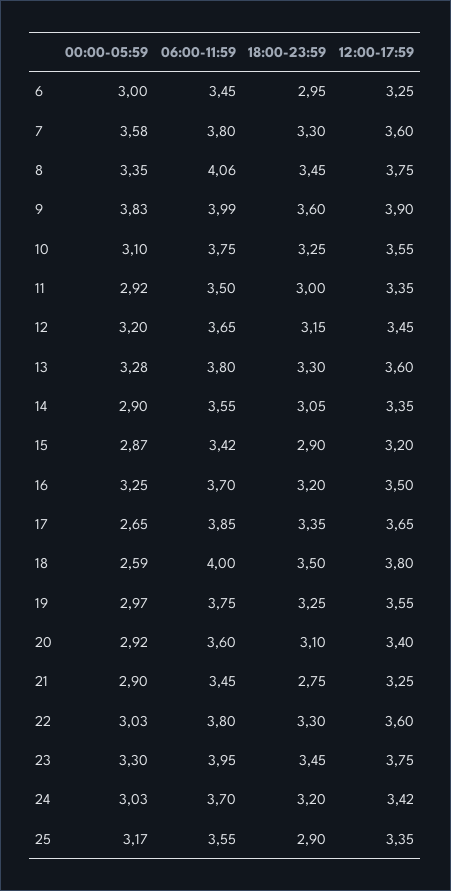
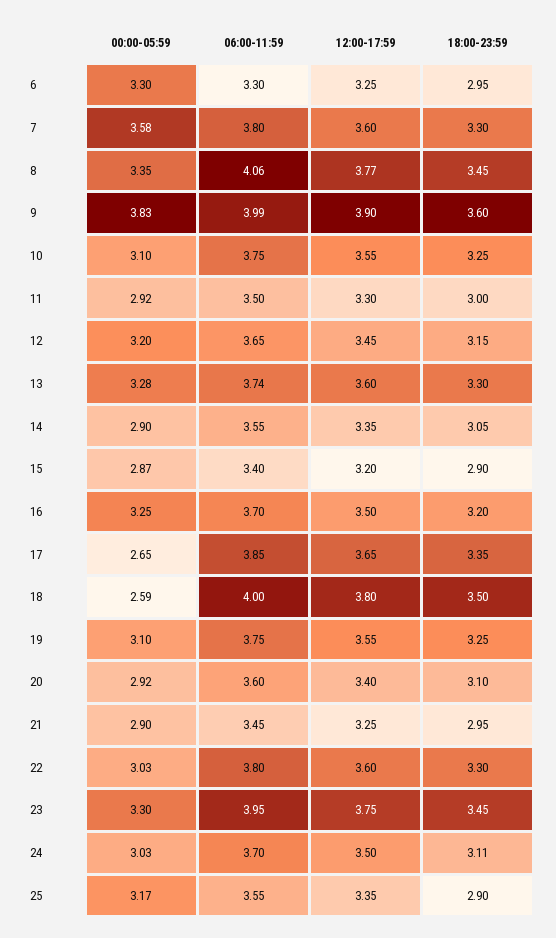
  {
    "00:00-05:59": {
-     "6": 3,
+     "6": 3.3,
      "7": 3.58,
      "8": 3.35,
      "9": 3.83,
      "10": 3.1,
      "11": 2.92,
      "12": 3.2,
      "13": 3.28,
      "14": 2.9,
      "15": 2.87,
      "16": 3.25,
      "17": 2.65,
      "18": 2.59,
-     "19": 2.97,
+     "19": 3.1,
      "20": 2.92,
      "21": 2.9,
      "22": 3.03,
      "23": 3.3,
      "24": 3.03,
      "25": 3.17
    },
    "06:00-11:59": {
-     "6": 3.45,
+     "6": 3.3,
      "7": 3.8,
      "8": 4.06,
      "9": 3.99,
      "10": 3.75,
      "11": 3.5,
      "12": 3.65,
-     "13": 3.8,
+     "13": 3.74,
      "14": 3.55,
-     "15": 3.42,
+     "15": 3.4,
      "16": 3.7,
      "17": 3.85,
      "18": 4,
      "19": 3.75,
      "20": 3.6,
      "21": 3.45,
      "22": 3.8,
      "23": 3.95,
      "24": 3.7,
      "25": 3.55
    },
    "18:00-23:59": {
      "6": 2.95,
      "7": 3.3,
      "8": 3.45,
      "9": 3.6,
      "10": 3.25,
      "11": 3,
      "12": 3.15,
      "13": 3.3,
      "14": 3.05,
      "15": 2.9,
      "16": 3.2,
      "17": 3.35,
      "18": 3.5,
      "19": 3.25,
      "20": 3.1,
-     "21": 2.75,
+     "21": 2.95,
      "22": 3.3,
      "23": 3.45,
-     "24": 3.2,
+     "24": 3.11,
      "25": 2.9
    },
    "12:00-17:59": {
      "6": 3.25,
      "7": 3.6,
-     "8": 3.75,
+     "8": 3.77,
      "9": 3.9,
      "10": 3.55,
-     "11": 3.35,
+     "11": 3.3,
      "12": 3.45,
      "13": 3.6,
      "14": 3.35,
      "15": 3.2,
      "16": 3.5,
      "17": 3.65,
      "18": 3.8,
      "19": 3.55,
      "20": 3.4,
      "21": 3.25,
      "22": 3.6,
      "23": 3.75,
-     "24": 3.42,
+     "24": 3.5,
      "25": 3.35
    }
  }

